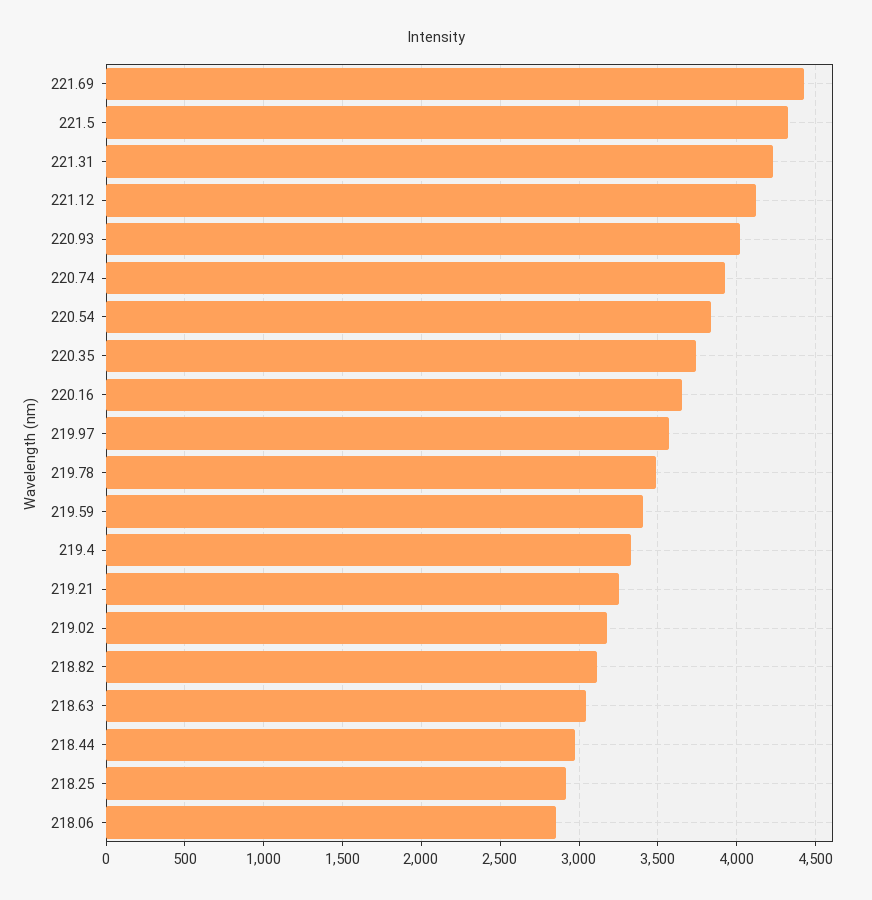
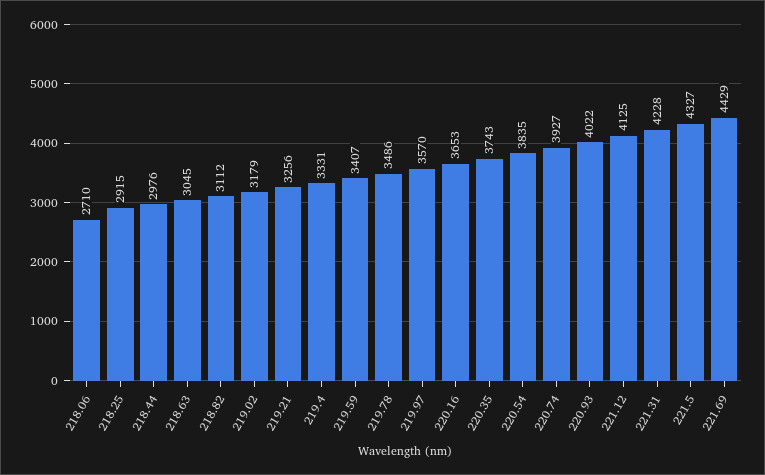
  {
    "221.69": 4429,
    "221.5": 4327,
    "221.31": 4228,
    "221.12": 4125,
    "220.93": 4022,
    "220.74": 3927,
    "220.54": 3835,
    "220.35": 3743,
    "220.16": 3653,
    "219.97": 3570,
    "219.78": 3486,
    "219.59": 3407,
    "219.4": 3331,
    "219.21": 3256,
    "219.02": 3179,
    "218.82": 3112,
    "218.63": 3045,
    "218.44": 2976,
    "218.25": 2915,
-   "218.06": 2850
+   "218.06": 2710
  }

